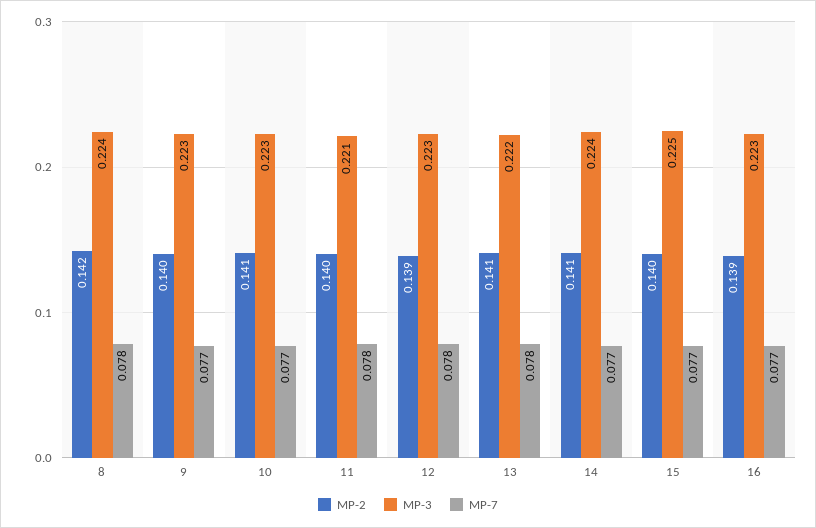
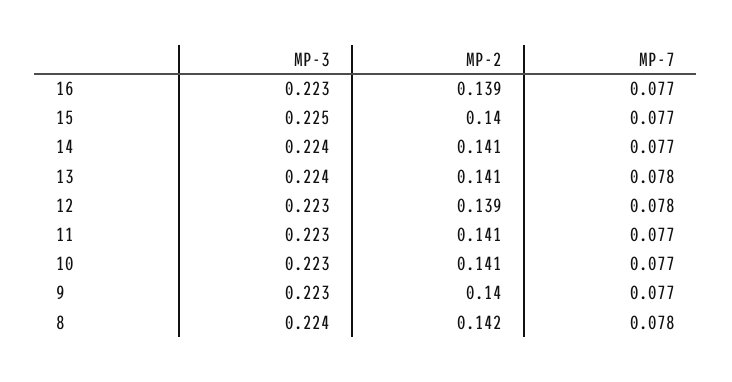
  {
    "MP-2": {
      "8": 0.142,
      "9": 0.14,
      "10": 0.141,
-     "11": 0.14,
+     "11": 0.141,
      "12": 0.139,
      "13": 0.141,
      "14": 0.141,
      "15": 0.14,
      "16": 0.139
    },
    "MP-3": {
      "8": 0.224,
      "9": 0.223,
      "10": 0.223,
-     "11": 0.221,
+     "11": 0.223,
      "12": 0.223,
-     "13": 0.222,
+     "13": 0.224,
      "14": 0.224,
      "15": 0.225,
      "16": 0.223
    },
    "MP-7": {
      "8": 0.078,
      "9": 0.077,
      "10": 0.077,
-     "11": 0.078,
+     "11": 0.077,
      "12": 0.078,
      "13": 0.078,
      "14": 0.077,
      "15": 0.077,
      "16": 0.077
    }
  }

